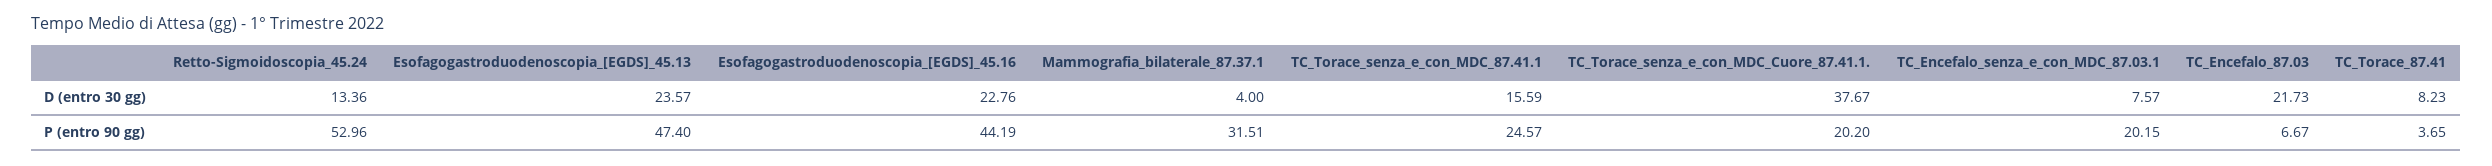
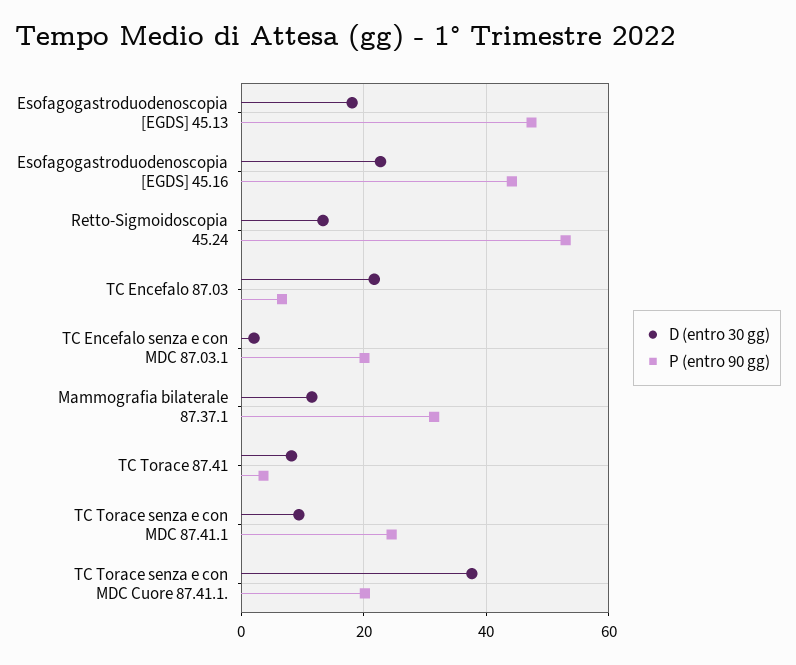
  {
    "D (entro 30 gg)": {
      "Retto-Sigmoidoscopia_45.24": 13.36,
-     "Esofagogastroduodenoscopia_[EGDS]_45.13": 23.57,
+     "Esofagogastroduodenoscopia_[EGDS]_45.13": 18,
      "Esofagogastroduodenoscopia_[EGDS]_45.16": 22.76,
-     "Mammografia_bilaterale_87.37.1": 4,
+     "Mammografia_bilaterale_87.37.1": 12,
-     "TC_Torace_senza_e_con_MDC_87.41.1": 15.59,
+     "TC_Torace_senza_e_con_MDC_87.41.1": 10,
      "TC_Torace_senza_e_con_MDC_Cuore_87.41.1.": 37.67,
-     "TC_Encefalo_senza_e_con_MDC_87.03.1": 7.57,
+     "TC_Encefalo_senza_e_con_MDC_87.03.1": 2,
      "TC_Encefalo_87.03": 21.73,
      "TC_Torace_87.41": 8.23
    },
    "P (entro 90 gg)": {
      "Retto-Sigmoidoscopia_45.24": 52.96,
      "Esofagogastroduodenoscopia_[EGDS]_45.13": 47.4,
      "Esofagogastroduodenoscopia_[EGDS]_45.16": 44.19,
      "Mammografia_bilaterale_87.37.1": 31.51,
      "TC_Torace_senza_e_con_MDC_87.41.1": 24.57,
      "TC_Torace_senza_e_con_MDC_Cuore_87.41.1.": 20.2,
      "TC_Encefalo_senza_e_con_MDC_87.03.1": 20.15,
      "TC_Encefalo_87.03": 6.67,
      "TC_Torace_87.41": 3.65
    }
  }

